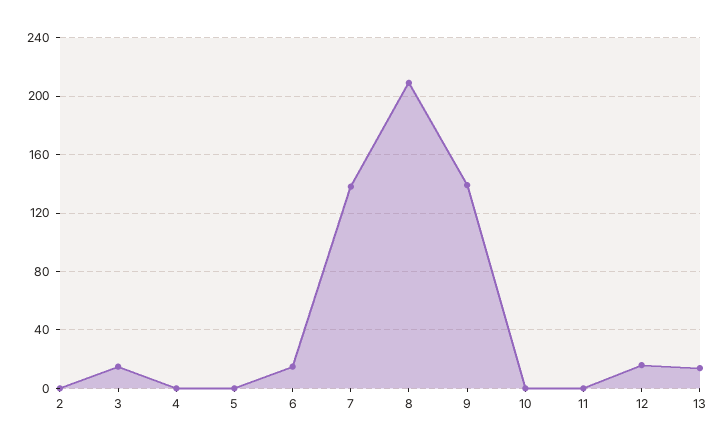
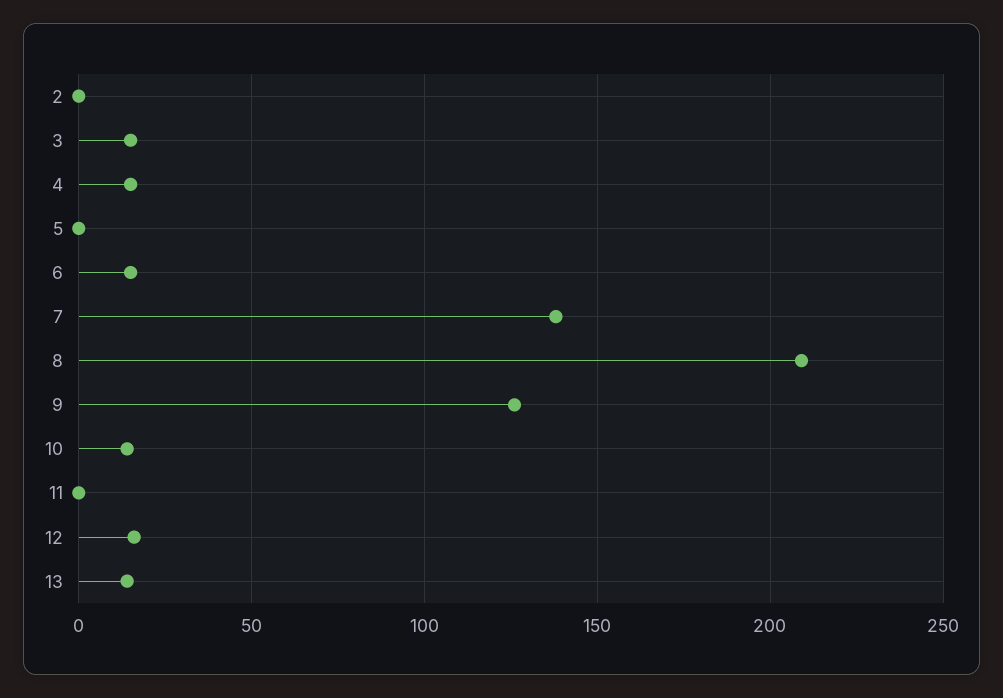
  {
    "2": 0,
    "3": 15,
-   "4": 0,
+   "4": 15,
    "5": 0,
    "6": 15,
    "7": 140,
    "8": 210,
-   "9": 140,
+   "9": 125,
-   "10": 0,
+   "10": 15,
    "11": 0,
    "12": 15,
    "13": 15
  }

